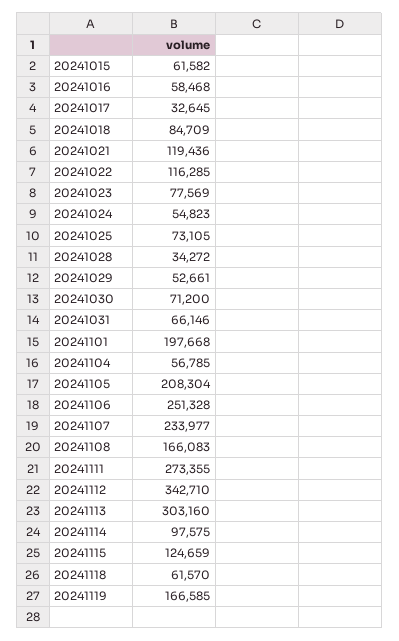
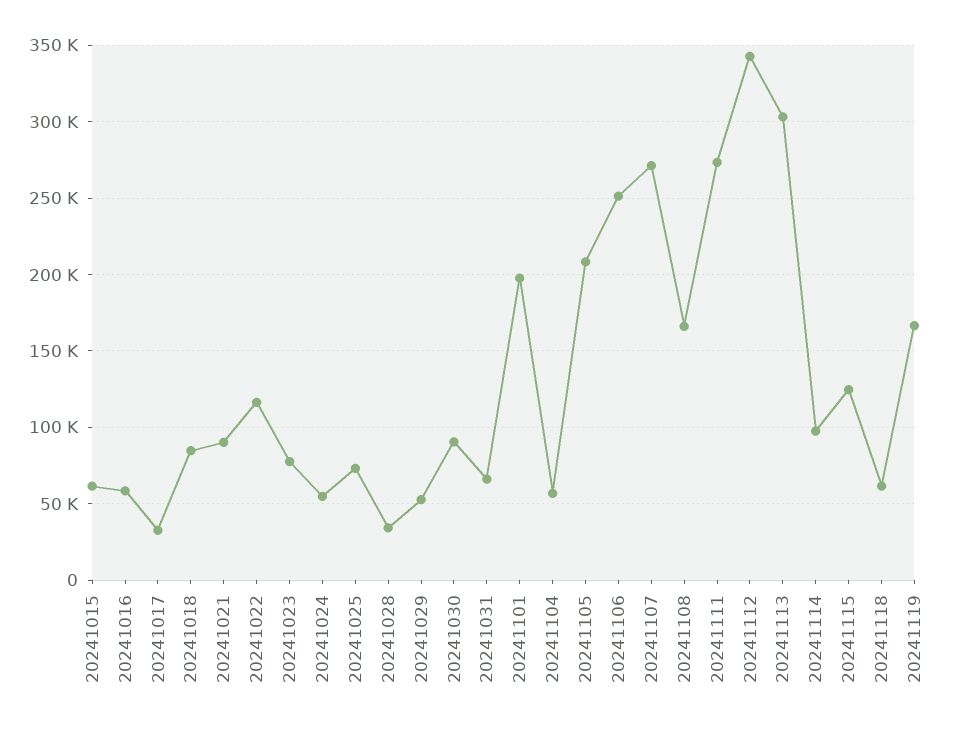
  {
    "20241015": 61582,
    "20241016": 58468,
    "20241017": 32645,
    "20241018": 84709,
-   "20241021": 119436,
+   "20241021": 90000,
    "20241022": 116285,
    "20241023": 77569,
    "20241024": 54823,
    "20241025": 73105,
    "20241028": 34272,
    "20241029": 52661,
-   "20241030": 71200,
+   "20241030": 90000,
    "20241031": 66146,
    "20241101": 197668,
    "20241104": 56785,
    "20241105": 208304,
    "20241106": 251328,
-   "20241107": 233977,
+   "20241107": 270000,
    "20241108": 166083,
    "20241111": 273355,
    "20241112": 342710,
    "20241113": 303160,
    "20241114": 97575,
    "20241115": 124659,
    "20241118": 61570,
    "20241119": 166585
  }

